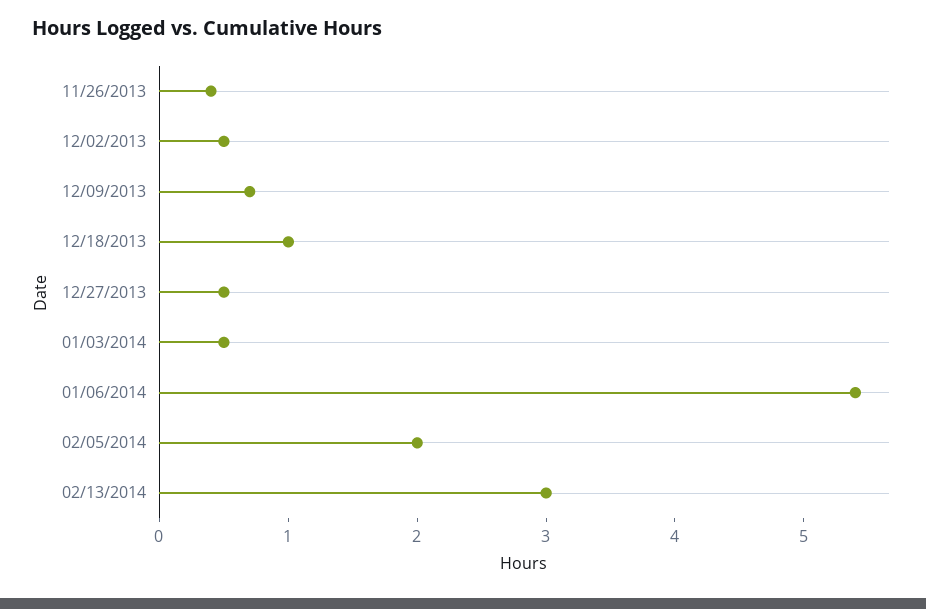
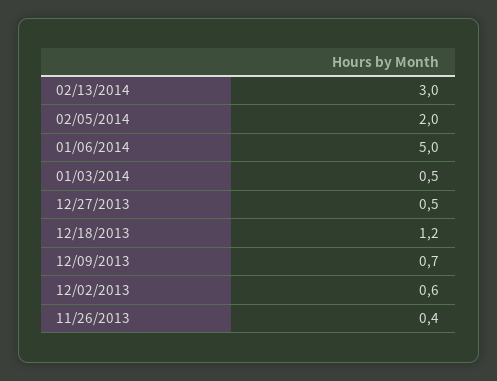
  {
    "11/26/2013": 0.4,
-   "12/02/2013": 0.5,
+   "12/02/2013": 0.6,
    "12/09/2013": 0.7,
-   "12/18/2013": 1,
+   "12/18/2013": 1.2,
    "12/27/2013": 0.5,
    "01/03/2014": 0.5,
-   "01/06/2014": 5.4,
+   "01/06/2014": 5,
    "02/05/2014": 2,
    "02/13/2014": 3
  }

